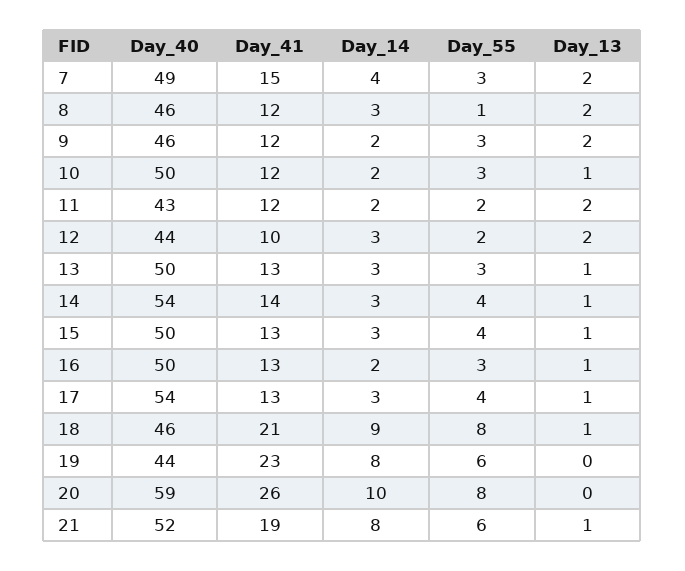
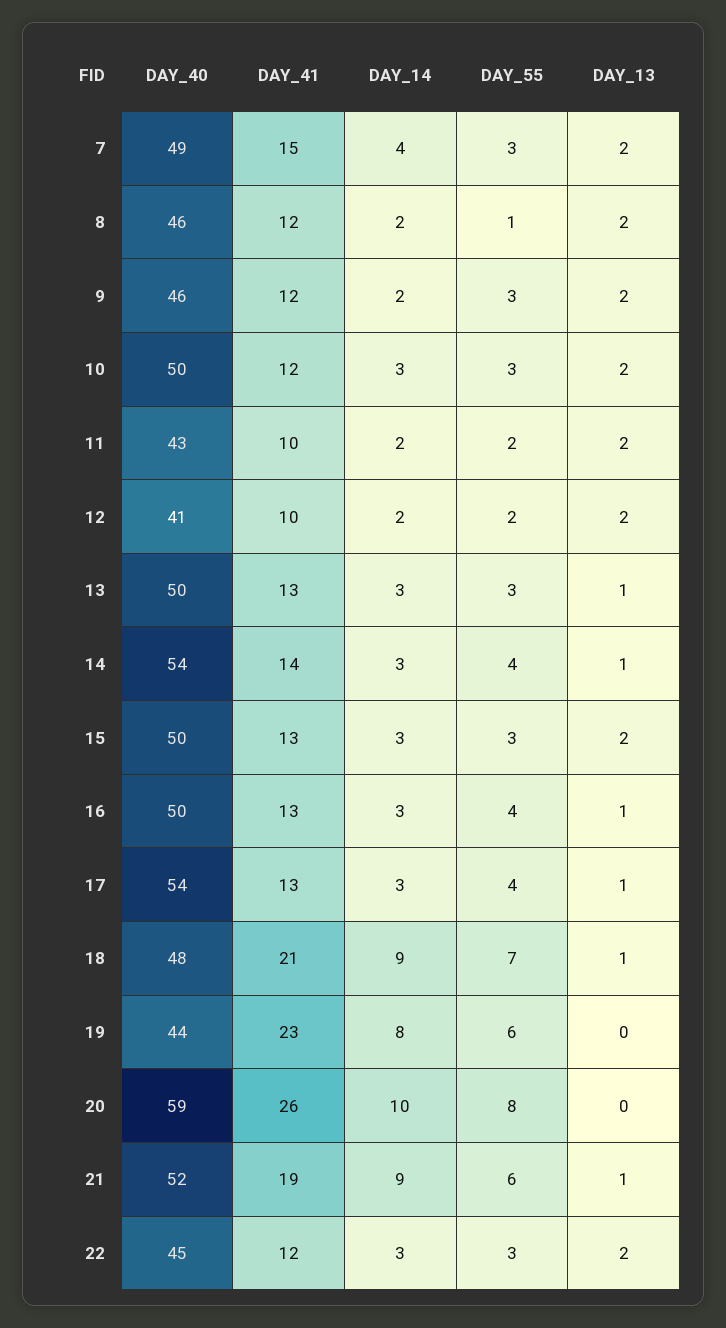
  {
    "Day_40": {
      "7": 49,
      "8": 46,
      "9": 46,
      "10": 50,
      "11": 43,
-     "12": 44,
+     "12": 41,
      "13": 50,
      "14": 54,
      "15": 50,
      "16": 50,
      "17": 54,
-     "18": 46,
+     "18": 48,
      "19": 44,
      "20": 59,
-     "21": 52
+     "21": 52,
+     "22": 45
    },
    "Day_41": {
      "7": 15,
      "8": 12,
      "9": 12,
      "10": 12,
-     "11": 12,
+     "11": 10,
      "12": 10,
      "13": 13,
      "14": 14,
      "15": 13,
      "16": 13,
      "17": 13,
      "18": 21,
      "19": 23,
      "20": 26,
-     "21": 19
+     "21": 19,
+     "22": 12
    },
    "Day_14": {
      "7": 4,
-     "8": 3,
+     "8": 2,
      "9": 2,
-     "10": 2,
+     "10": 3,
      "11": 2,
-     "12": 3,
+     "12": 2,
      "13": 3,
      "14": 3,
      "15": 3,
-     "16": 2,
+     "16": 3,
      "17": 3,
      "18": 9,
      "19": 8,
      "20": 10,
-     "21": 8
+     "21": 9,
+     "22": 3
    },
    "Day_55": {
      "7": 3,
      "8": 1,
      "9": 3,
      "10": 3,
      "11": 2,
      "12": 2,
      "13": 3,
      "14": 4,
-     "15": 4,
+     "15": 3,
-     "16": 3,
+     "16": 4,
      "17": 4,
-     "18": 8,
+     "18": 7,
      "19": 6,
      "20": 8,
-     "21": 6
+     "21": 6,
+     "22": 3
    },
    "Day_13": {
      "7": 2,
      "8": 2,
      "9": 2,
-     "10": 1,
+     "10": 2,
      "11": 2,
      "12": 2,
      "13": 1,
      "14": 1,
-     "15": 1,
+     "15": 2,
      "16": 1,
      "17": 1,
      "18": 1,
      "19": 0,
      "20": 0,
-     "21": 1
+     "21": 1,
+     "22": 2
    }
  }

